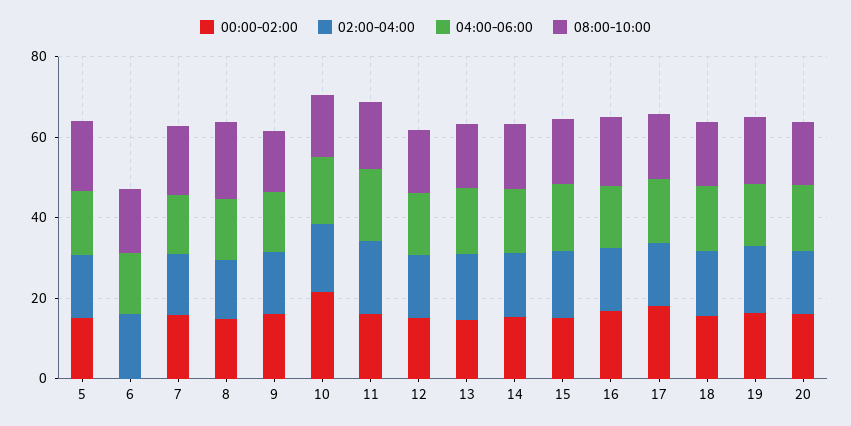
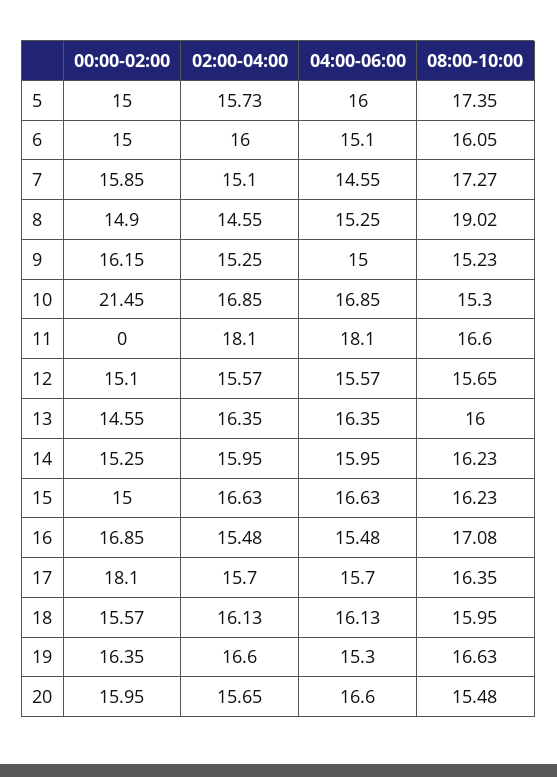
  {
    "00:00-02:00": {
      "5": 15,
-     "6": 0,
+     "6": 15,
      "7": 15.85,
      "8": 14.9,
      "9": 16.15,
      "10": 21.45,
-     "11": 15,
+     "11": 0,
      "12": 15.1,
      "13": 14.55,
      "14": 15.25,
      "15": 15,
      "16": 16.85,
      "17": 18.1,
      "18": 15.57,
      "19": 16.35,
      "20": 15.95
    },
    "02:00-04:00": {
      "5": 15.73,
      "6": 16,
      "7": 15.1,
      "8": 14.55,
      "9": 15.25,
      "10": 16.85,
      "11": 18.1,
      "12": 15.57,
      "13": 16.35,
      "14": 15.95,
      "15": 16.63,
      "16": 15.48,
      "17": 15.7,
      "18": 16.13,
      "19": 16.6,
      "20": 15.65
    },
    "04:00-06:00": {
      "5": 16,
      "6": 15.1,
      "7": 14.55,
      "8": 15.25,
      "9": 15,
      "10": 16.85,
      "11": 18.1,
      "12": 15.57,
      "13": 16.35,
      "14": 15.95,
      "15": 16.63,
      "16": 15.48,
      "17": 15.7,
      "18": 16.13,
      "19": 15.3,
      "20": 16.6
    },
    "08:00-10:00": {
      "5": 17.35,
      "6": 16.05,
      "7": 17.27,
      "8": 19.02,
      "9": 15.23,
      "10": 15.3,
      "11": 16.6,
      "12": 15.65,
      "13": 16,
      "14": 16.23,
      "15": 16.23,
      "16": 17.08,
      "17": 16.35,
      "18": 15.95,
      "19": 16.63,
      "20": 15.48
    }
  }

